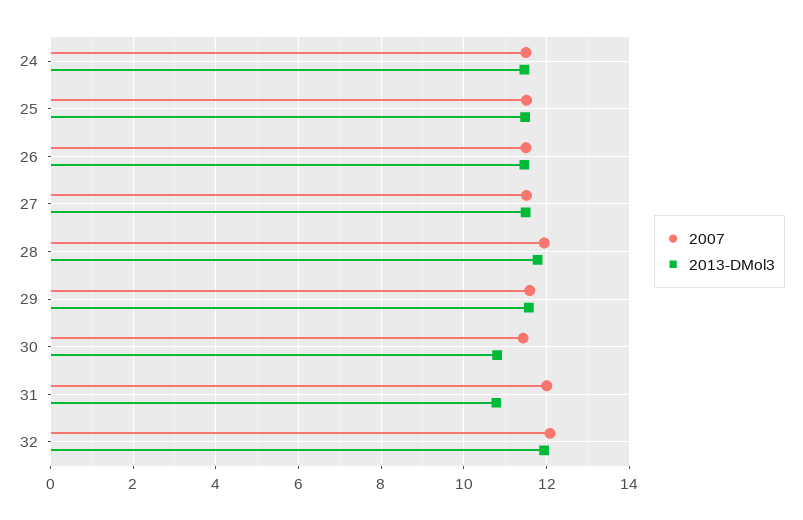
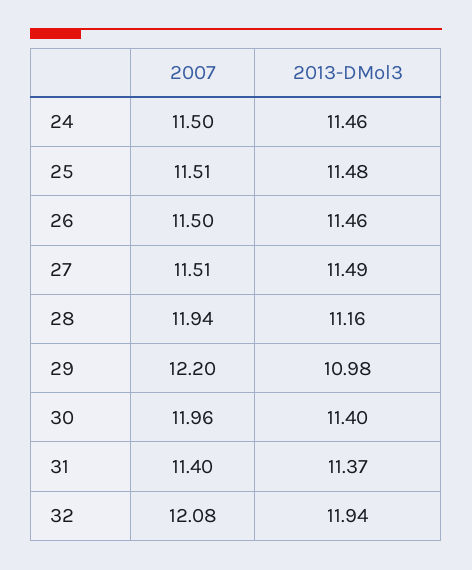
  {
    "2007": {
      "24": 11.5,
      "25": 11.51,
      "26": 11.5,
      "27": 11.51,
      "28": 11.94,
-     "29": 11.6,
+     "29": 12.2,
-     "30": 11.4,
+     "30": 11.96,
-     "31": 12,
+     "31": 11.4,
      "32": 12.08
    },
    "2013-DMol3": {
      "24": 11.46,
      "25": 11.48,
      "26": 11.46,
      "27": 11.49,
-     "28": 11.8,
+     "28": 11.16,
-     "29": 11.6,
+     "29": 10.98,
-     "30": 10.8,
+     "30": 11.4,
-     "31": 10.8,
+     "31": 11.37,
      "32": 11.94
    }
  }

